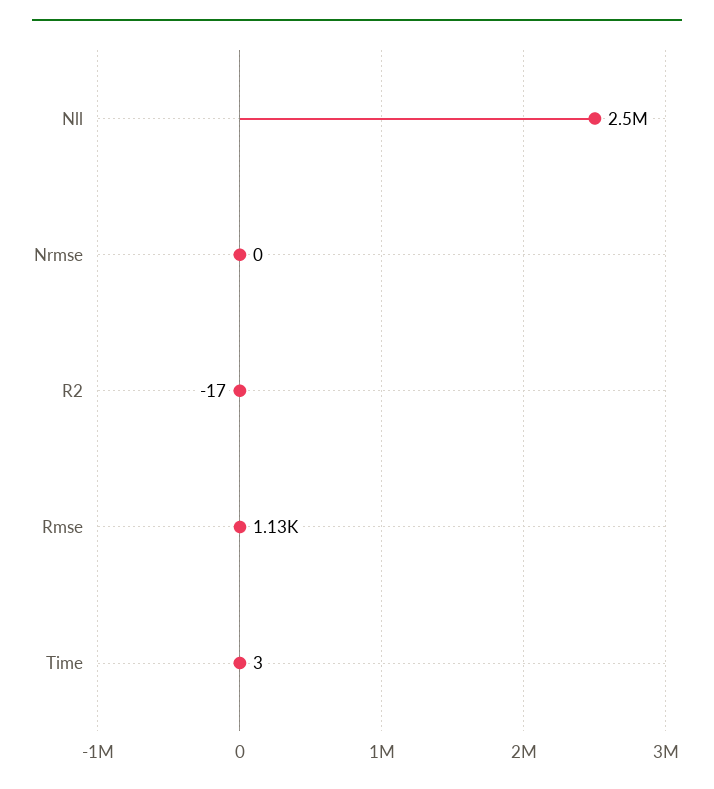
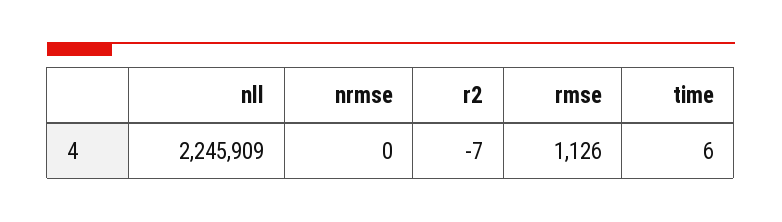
  {
-   "Nll": 2500000,
+   "Nll": 2245909,
    "Nrmse": 0,
-   "R2": -17,
+   "R2": -7,
    "Rmse": 1126,
-   "Time": 3
+   "Time": 6
  }

